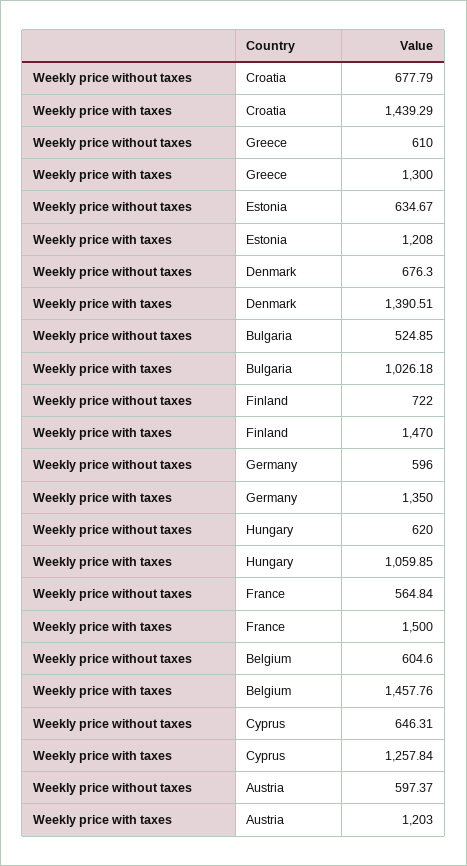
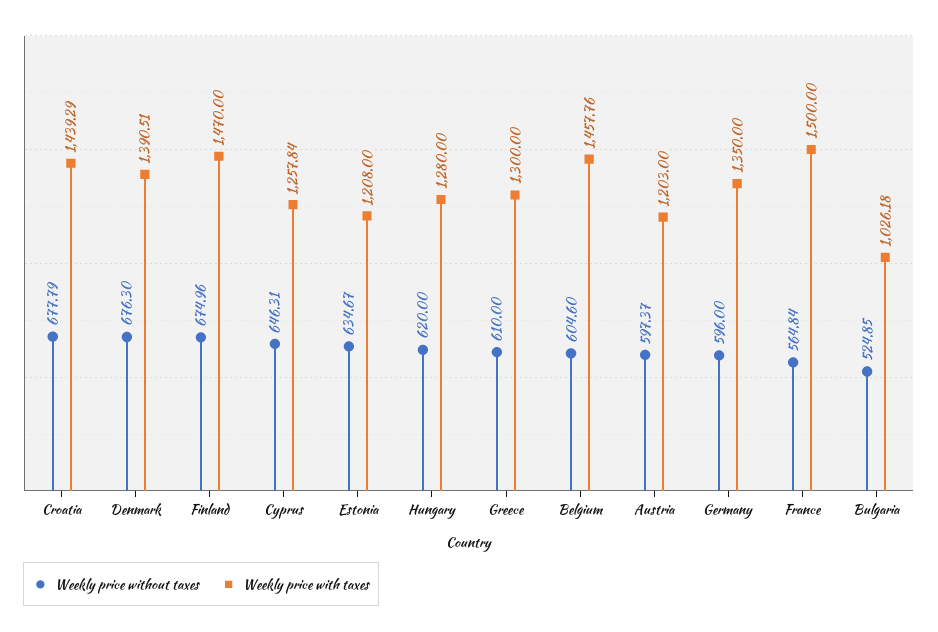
  {
    "Weekly price without taxes": {
      "Croatia": 677.79,
      "Greece": 610,
      "Estonia": 634.67,
      "Denmark": 676.3,
      "Bulgaria": 524.85,
-     "Finland": 722,
+     "Finland": 674.96,
      "Germany": 596,
      "Hungary": 620,
      "France": 564.84,
      "Belgium": 604.6,
      "Cyprus": 646.31,
      "Austria": 597.37
    },
    "Weekly price with taxes": {
      "Croatia": 1439.29,
      "Greece": 1300,
      "Estonia": 1208,
      "Denmark": 1390.51,
      "Bulgaria": 1026.18,
      "Finland": 1470,
      "Germany": 1350,
-     "Hungary": 1059.85,
+     "Hungary": 1280,
      "France": 1500,
      "Belgium": 1457.76,
      "Cyprus": 1257.84,
      "Austria": 1203
    }
  }

